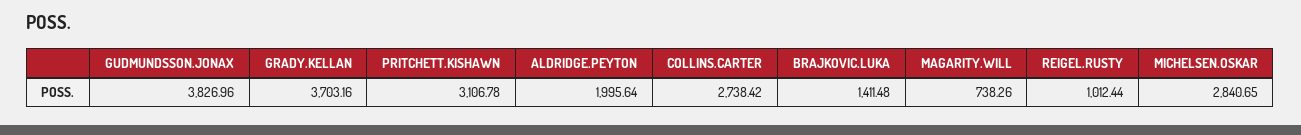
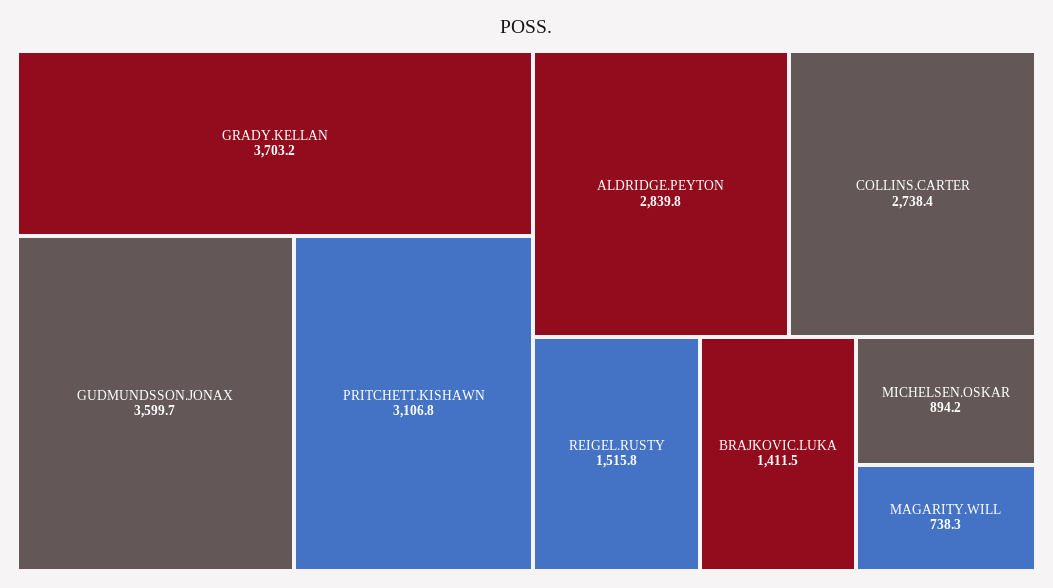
  {
-   "GUDMUNDSSON.JONAX": 3826.96,
+   "GUDMUNDSSON.JONAX": 3599.7,
    "GRADY.KELLAN": 3703.16,
    "PRITCHETT.KISHAWN": 3106.78,
-   "ALDRIDGE.PEYTON": 1995.64,
+   "ALDRIDGE.PEYTON": 2839.8,
    "COLLINS.CARTER": 2738.42,
    "BRAJKOVIC.LUKA": 1411.48,
    "MAGARITY.WILL": 738.26,
-   "REIGEL.RUSTY": 1012.44,
+   "REIGEL.RUSTY": 1515.8,
-   "MICHELSEN.OSKAR": 2840.65
+   "MICHELSEN.OSKAR": 894.2
  }

